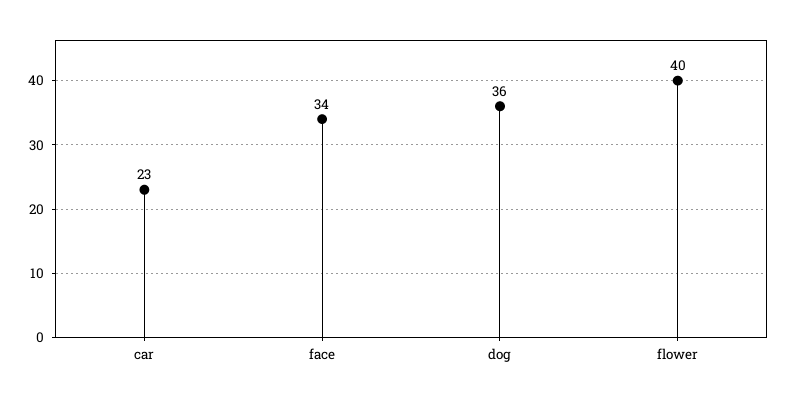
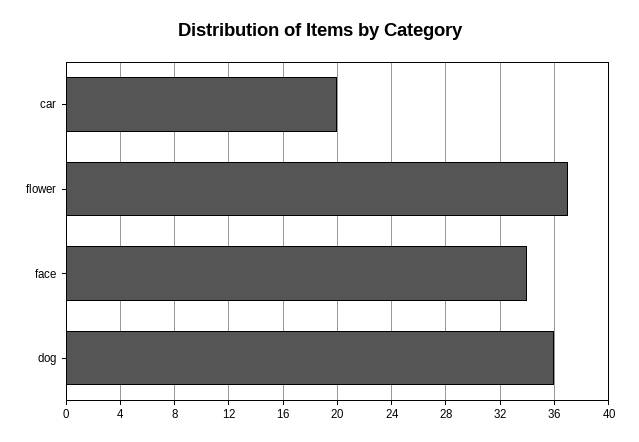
  {
-   "car": 23,
+   "car": 20,
    "face": 34,
    "dog": 36,
-   "flower": 40
+   "flower": 37
  }

